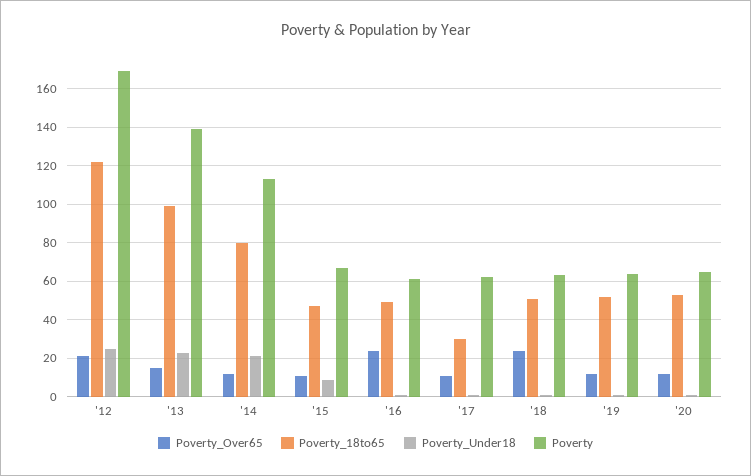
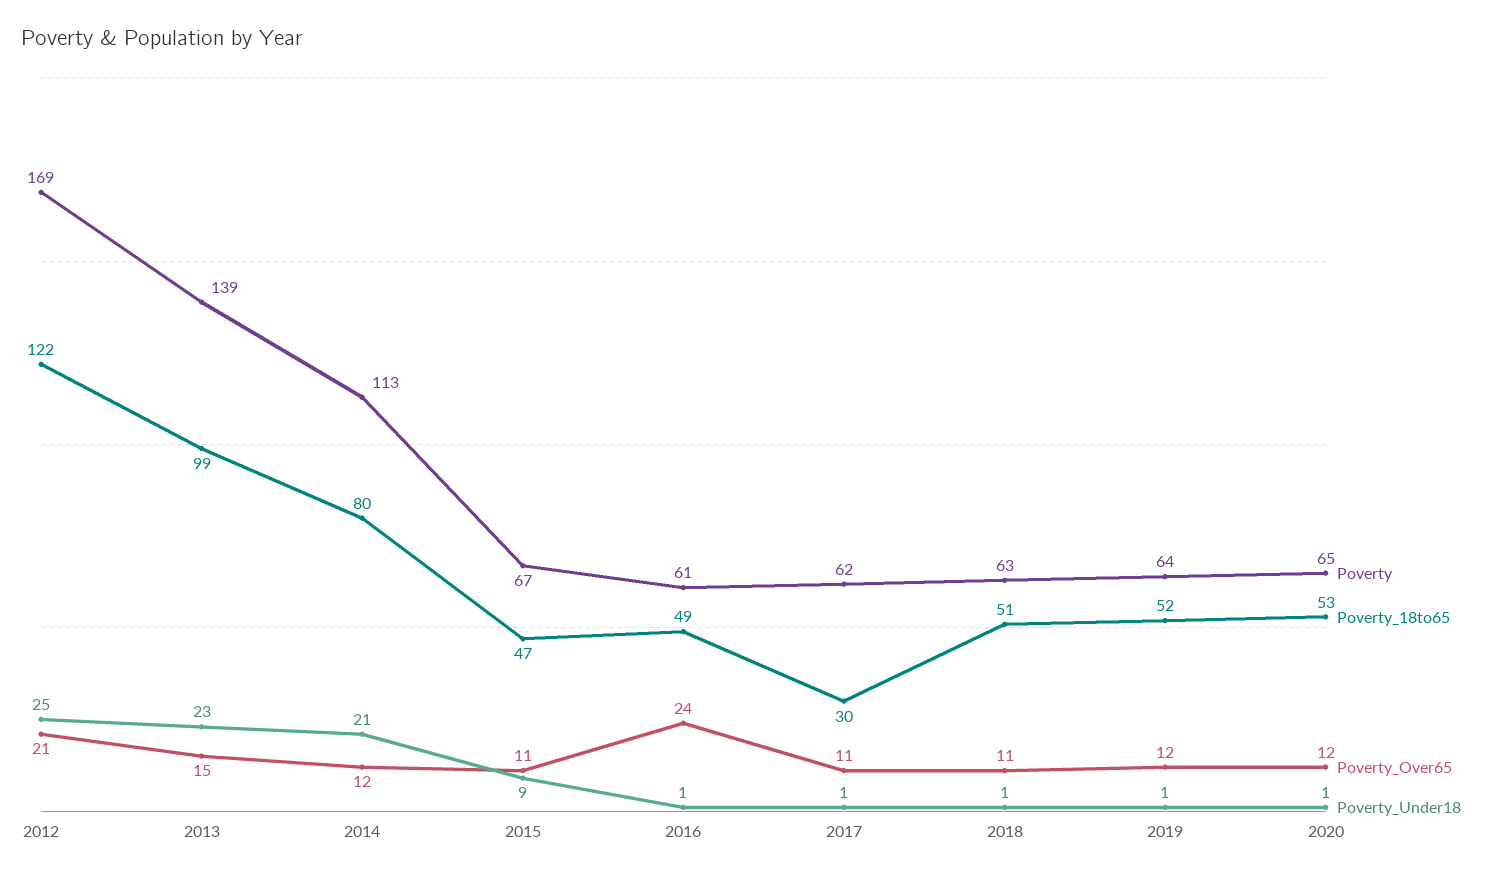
  {
    "Poverty_Over65": {
      "'12": 21,
      "'13": 15,
      "'14": 12,
      "'15": 11,
      "'16": 24,
      "'17": 11,
-     "'18": 25,
+     "'18": 11,
      "'19": 12,
      "'20": 12
    },
    "Poverty_18to65": {
      "'12": 122,
      "'13": 99,
      "'14": 80,
      "'15": 47,
      "'16": 49,
      "'17": 30,
      "'18": 51,
      "'19": 52,
      "'20": 53
    },
    "Poverty_Under18": {
      "'12": 25,
      "'13": 23,
      "'14": 21,
      "'15": 9,
      "'16": 1,
      "'17": 1,
      "'18": 1,
      "'19": 1,
      "'20": 1
    },
    "Poverty": {
      "'12": 169,
      "'13": 139,
      "'14": 113,
      "'15": 67,
      "'16": 61,
      "'17": 62,
      "'18": 63,
      "'19": 64,
      "'20": 65
    }
  }

